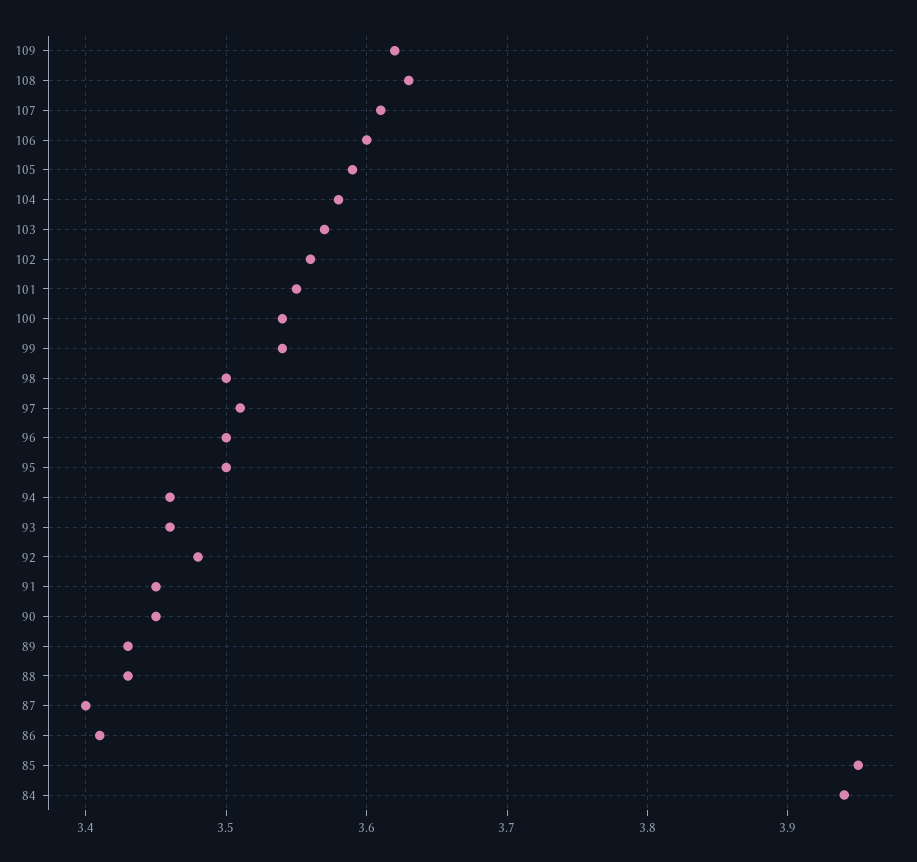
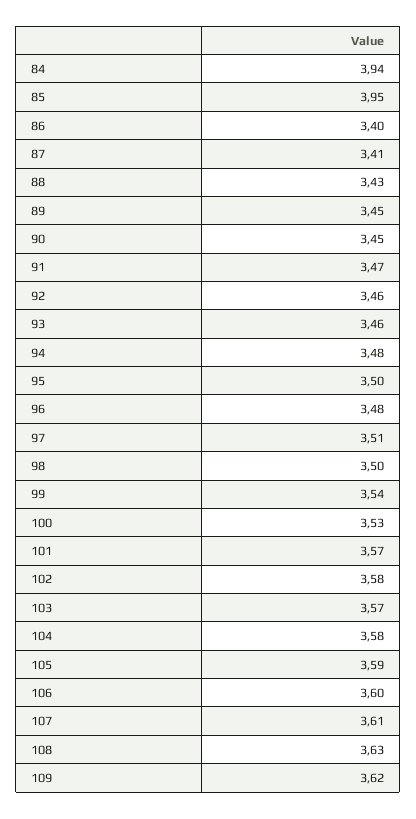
  {
    "109": 3.62,
    "108": 3.63,
    "107": 3.61,
    "106": 3.6,
    "105": 3.59,
    "104": 3.58,
    "103": 3.57,
-   "102": 3.56,
+   "102": 3.58,
-   "101": 3.55,
+   "101": 3.57,
-   "100": 3.54,
+   "100": 3.53,
    "99": 3.54,
    "98": 3.5,
    "97": 3.51,
-   "96": 3.5,
+   "96": 3.48,
    "95": 3.5,
-   "94": 3.46,
+   "94": 3.48,
    "93": 3.46,
-   "92": 3.48,
+   "92": 3.46,
-   "91": 3.45,
+   "91": 3.47,
    "90": 3.45,
-   "89": 3.43,
+   "89": 3.45,
    "88": 3.43,
-   "87": 3.4,
+   "87": 3.41,
-   "86": 3.41,
+   "86": 3.4,
    "85": 3.95,
    "84": 3.94
  }

